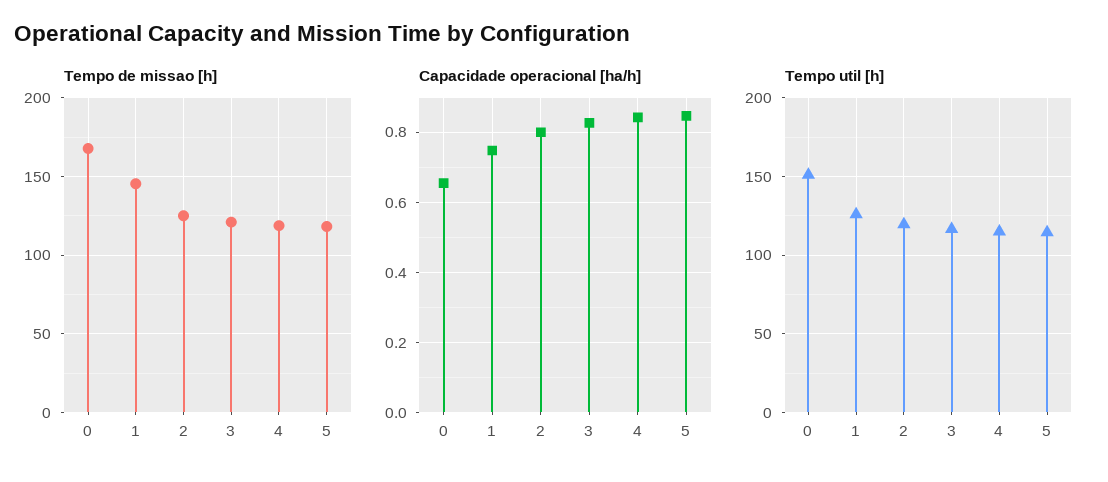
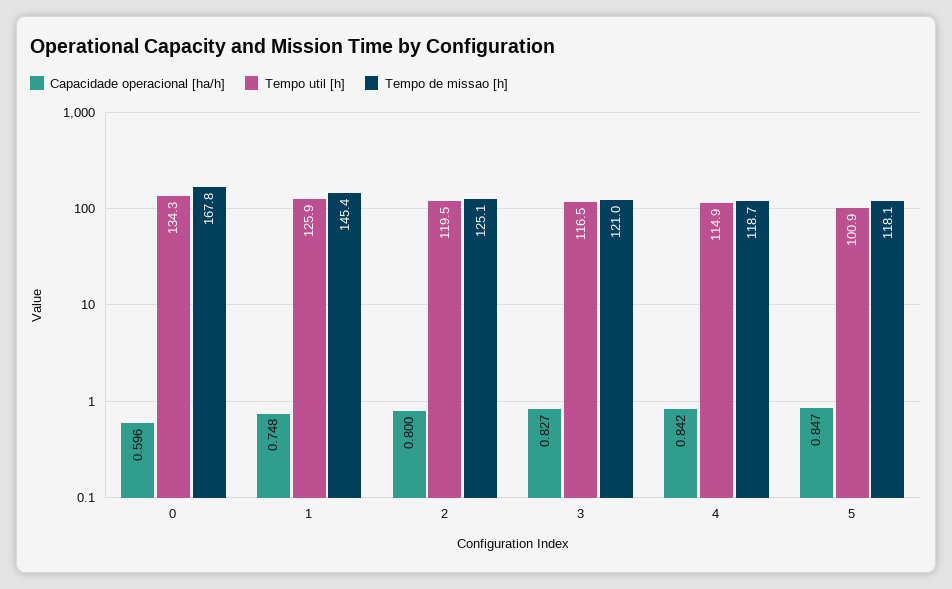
  {
    "Tempo de missao [h]": {
      "0": 167.8,
      "1": 145.4,
      "2": 125.1,
      "3": 121,
      "4": 118.7,
      "5": 118.1
    },
    "Capacidade operacional [ha/h]": {
-     "0": 0.66,
+     "0": 0.596,
      "1": 0.748,
      "2": 0.8,
      "3": 0.827,
      "4": 0.842,
      "5": 0.847
    },
    "Tempo util [h]": {
-     "0": 150,
+     "0": 134.3,
      "1": 125.9,
      "2": 119.5,
      "3": 116.5,
      "4": 114.9,
-     "5": 115
+     "5": 100.9
    }
  }

